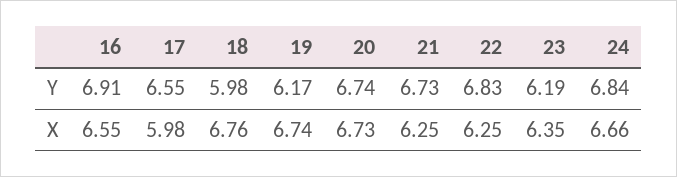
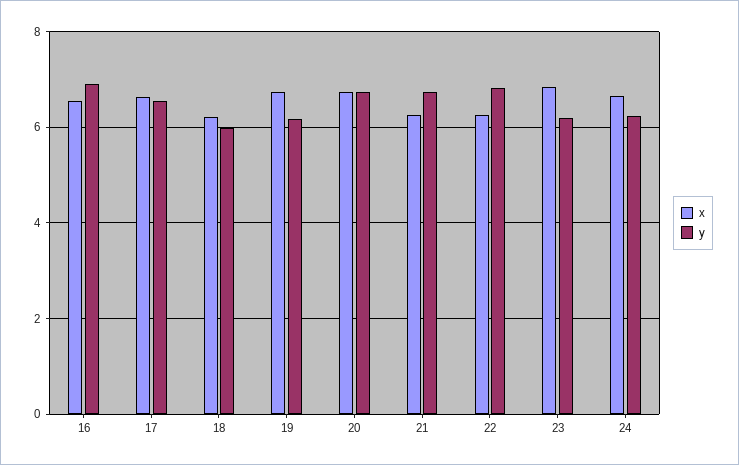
  {
    "Y": {
      "16": 6.91,
      "17": 6.55,
      "18": 5.98,
      "19": 6.17,
      "20": 6.74,
      "21": 6.73,
      "22": 6.83,
      "23": 6.19,
-     "24": 6.84
+     "24": 6.2
    },
    "X": {
      "16": 6.55,
-     "17": 5.98,
+     "17": 6.6,
-     "18": 6.76,
+     "18": 6.2,
      "19": 6.74,
      "20": 6.73,
      "21": 6.25,
      "22": 6.25,
-     "23": 6.35,
+     "23": 6.8,
      "24": 6.66
    }
  }

